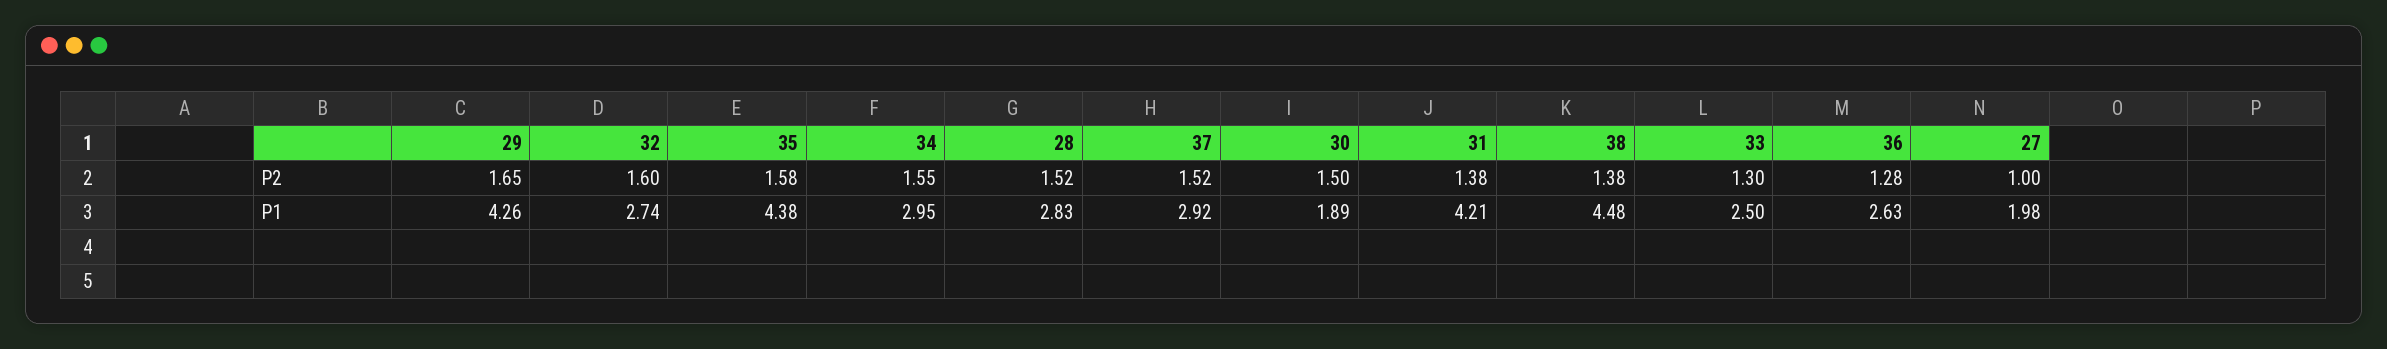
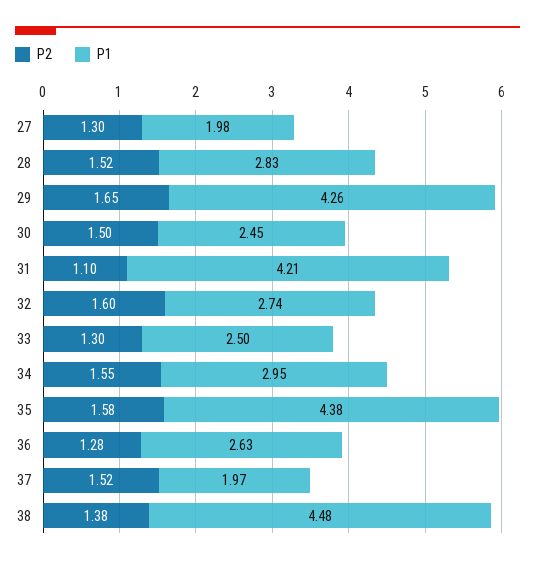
  {
    "P2": {
      "29": 1.65,
      "32": 1.6,
      "35": 1.58,
      "34": 1.55,
      "28": 1.52,
      "37": 1.52,
      "30": 1.5,
-     "31": 1.38,
+     "31": 1.1,
      "38": 1.38,
      "33": 1.3,
      "36": 1.28,
-     "27": 1
+     "27": 1.3
    },
    "P1": {
      "29": 4.26,
      "32": 2.74,
      "35": 4.38,
      "34": 2.95,
      "28": 2.83,
-     "37": 2.92,
+     "37": 1.97,
-     "30": 1.89,
+     "30": 2.45,
      "31": 4.21,
      "38": 4.48,
      "33": 2.5,
      "36": 2.63,
      "27": 1.98
    }
  }

